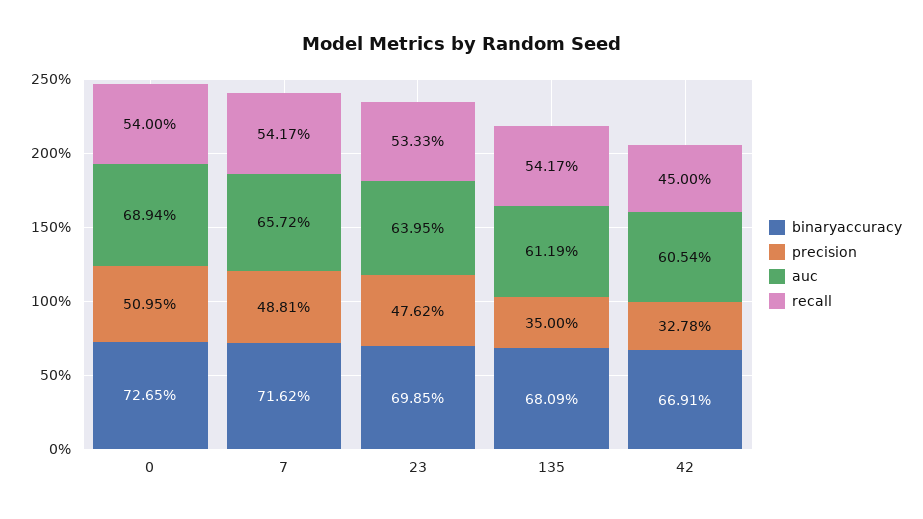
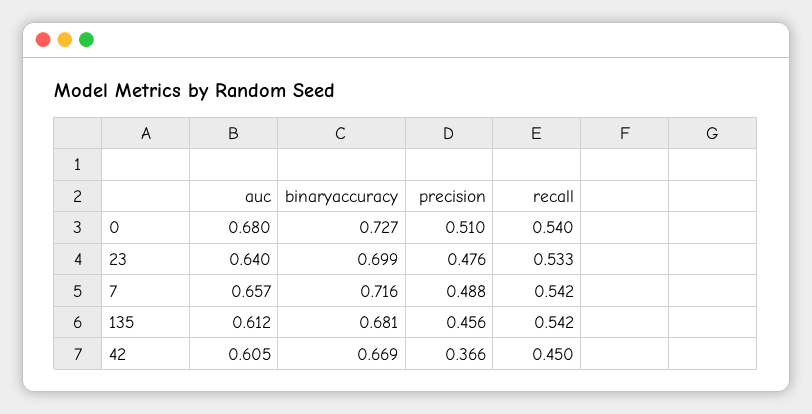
  {
    "binaryaccuracy": {
      "0": 0.7265,
      "7": 0.7162,
      "23": 0.6985,
      "135": 0.6809,
      "42": 0.6691
    },
    "precision": {
      "0": 0.5095,
      "7": 0.4881,
      "23": 0.4762,
-     "135": 0.35,
+     "135": 0.456,
-     "42": 0.3278
+     "42": 0.366
    },
    "auc": {
-     "0": 0.6894,
+     "0": 0.68,
      "7": 0.6572,
      "23": 0.6395,
      "135": 0.6119,
      "42": 0.6054
    },
    "recall": {
      "0": 0.54,
      "7": 0.5417,
      "23": 0.5333,
      "135": 0.5417,
      "42": 0.45
    }
  }

